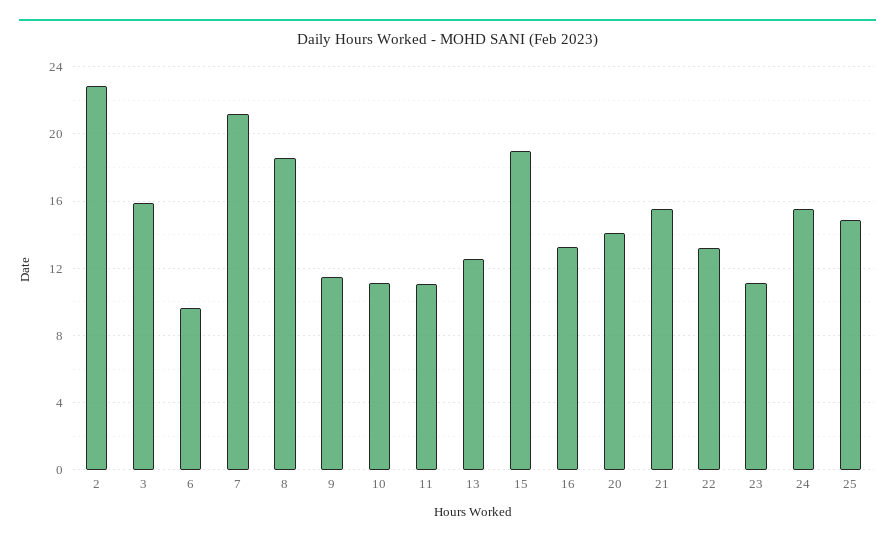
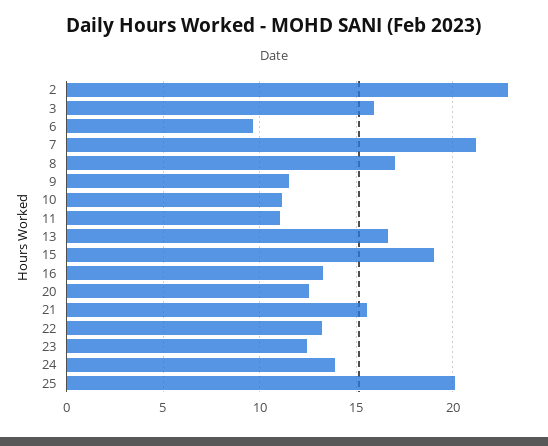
  {
    "2": 23,
    "3": 16,
    "6": 9.5,
    "7": 21,
-   "8": 18.5,
+   "8": 17,
    "9": 11.5,
    "10": 11,
    "11": 11,
-   "13": 12.5,
+   "13": 16.5,
    "15": 19,
    "16": 13.5,
-   "20": 14,
+   "20": 12.5,
    "21": 15.5,
    "22": 13,
-   "23": 11,
+   "23": 12.5,
-   "24": 15.5,
+   "24": 14,
-   "25": 15
+   "25": 20
  }

